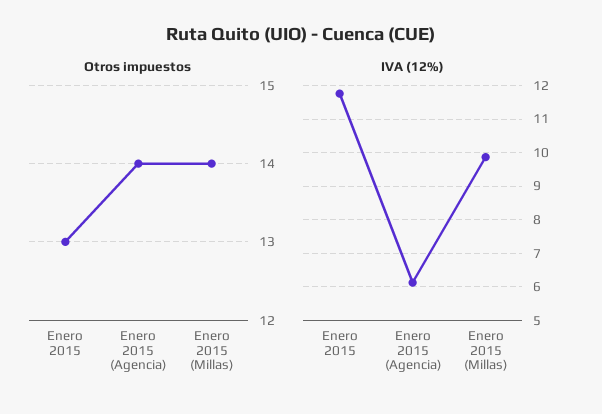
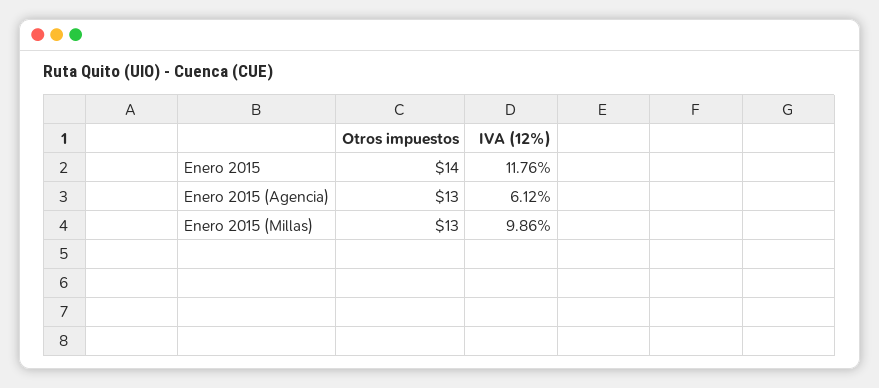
  {
    "Otros impuestos": {
-     "Enero 2015": 13,
+     "Enero 2015": 14,
-     "Enero 2015 (Agencia)": 14,
+     "Enero 2015 (Agencia)": 13,
-     "Enero 2015 (Millas)": 14
+     "Enero 2015 (Millas)": 13
    },
    "IVA (12%)": {
      "Enero 2015": 11.76,
      "Enero 2015 (Agencia)": 6.12,
      "Enero 2015 (Millas)": 9.86
    }
  }

